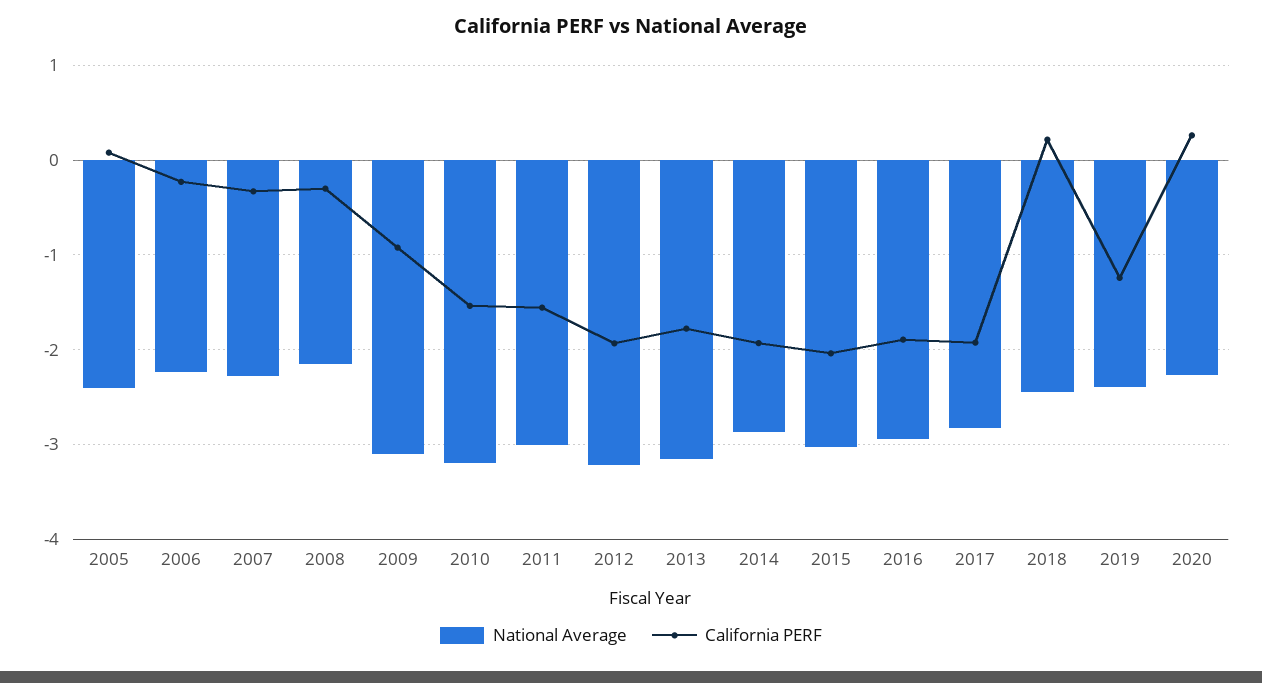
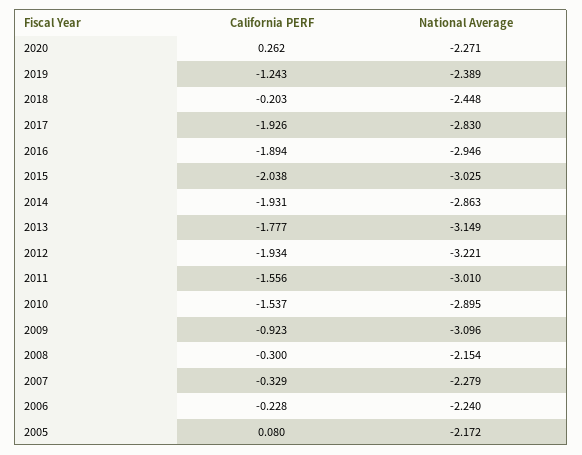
  {
    "National Average": {
-     "2005": -2.4,
+     "2005": -2.172,
      "2006": -2.24,
      "2007": -2.279,
      "2008": -2.154,
      "2009": -3.096,
-     "2010": -3.2,
+     "2010": -2.895,
      "2011": -3.01,
      "2012": -3.221,
      "2013": -3.149,
      "2014": -2.863,
      "2015": -3.025,
      "2016": -2.946,
      "2017": -2.83,
      "2018": -2.448,
      "2019": -2.389,
      "2020": -2.271
    },
    "California PERF": {
      "2005": 0.08,
      "2006": -0.228,
      "2007": -0.329,
      "2008": -0.3,
      "2009": -0.923,
      "2010": -1.537,
      "2011": -1.556,
      "2012": -1.934,
      "2013": -1.777,
      "2014": -1.931,
      "2015": -2.038,
      "2016": -1.894,
      "2017": -1.926,
-     "2018": 0.2,
+     "2018": -0.203,
      "2019": -1.243,
      "2020": 0.262
    }
  }

